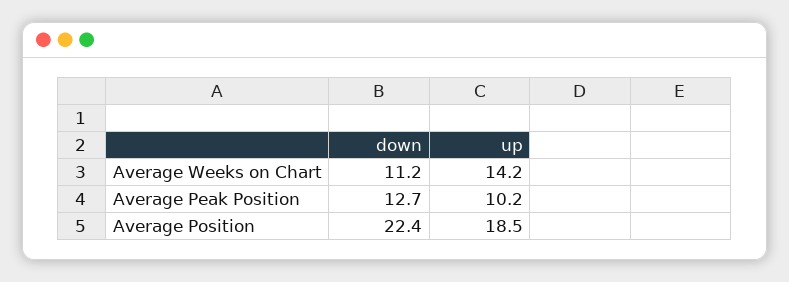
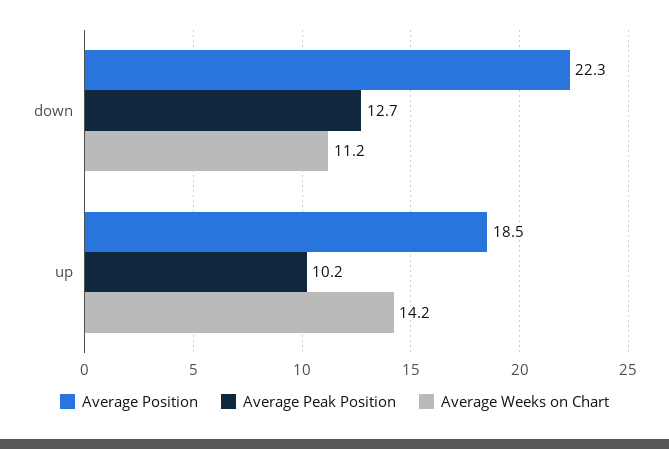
  {
    "Average Weeks on Chart": {
      "down": 11.2,
      "up": 14.2
    },
    "Average Peak Position": {
      "down": 12.7,
      "up": 10.2
    },
    "Average Position": {
-     "down": 22.4,
+     "down": 22.3,
      "up": 18.5
    }
  }

